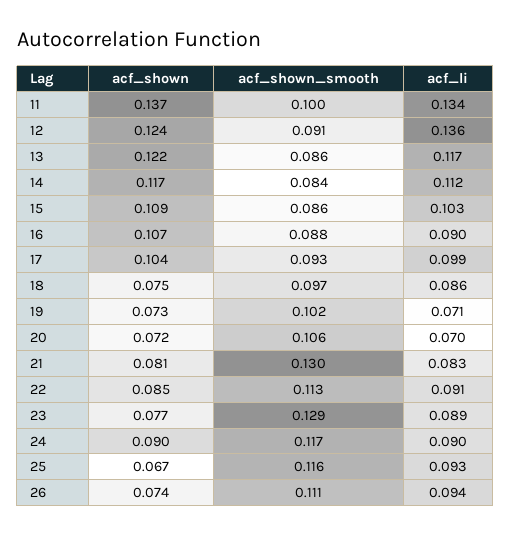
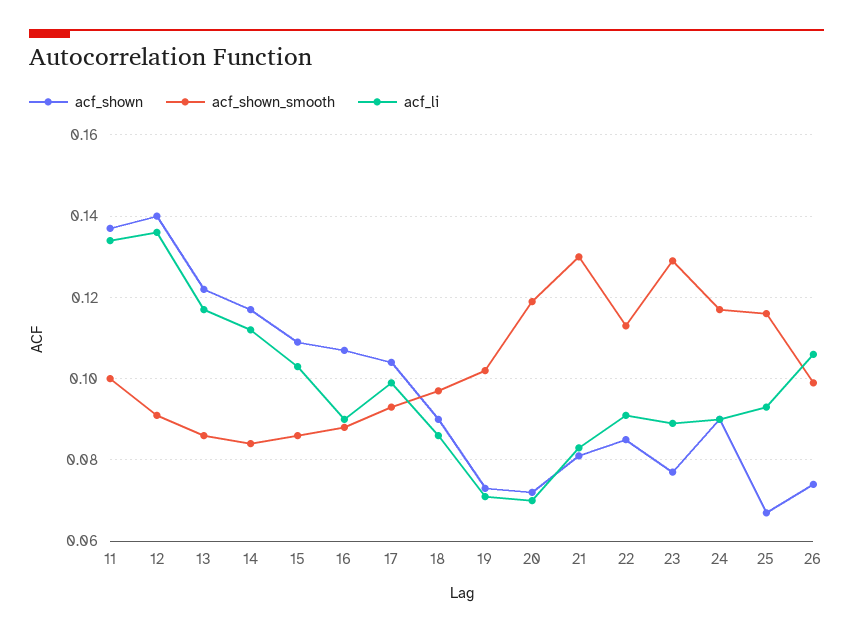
  {
    "acf_shown": {
      "11": 0.137,
-     "12": 0.124,
+     "12": 0.14,
      "13": 0.122,
      "14": 0.117,
      "15": 0.109,
      "16": 0.107,
      "17": 0.104,
-     "18": 0.075,
+     "18": 0.09,
      "19": 0.073,
      "20": 0.072,
      "21": 0.081,
      "22": 0.085,
      "23": 0.077,
      "24": 0.09,
      "25": 0.067,
      "26": 0.074
    },
    "acf_shown_smooth": {
      "11": 0.1,
      "12": 0.091,
      "13": 0.086,
      "14": 0.084,
      "15": 0.086,
      "16": 0.088,
      "17": 0.093,
      "18": 0.097,
      "19": 0.102,
-     "20": 0.106,
+     "20": 0.12,
      "21": 0.13,
      "22": 0.113,
      "23": 0.129,
      "24": 0.117,
      "25": 0.116,
-     "26": 0.111
+     "26": 0.1
    },
    "acf_li": {
      "11": 0.134,
      "12": 0.136,
      "13": 0.117,
      "14": 0.112,
      "15": 0.103,
      "16": 0.09,
      "17": 0.099,
      "18": 0.086,
      "19": 0.071,
      "20": 0.07,
      "21": 0.083,
      "22": 0.091,
      "23": 0.089,
      "24": 0.09,
      "25": 0.093,
-     "26": 0.094
+     "26": 0.105
    }
  }

